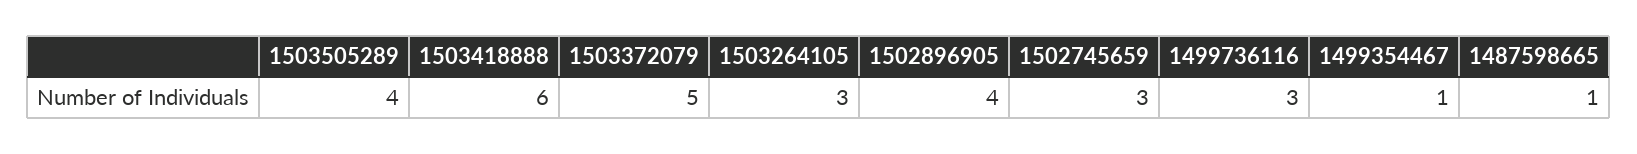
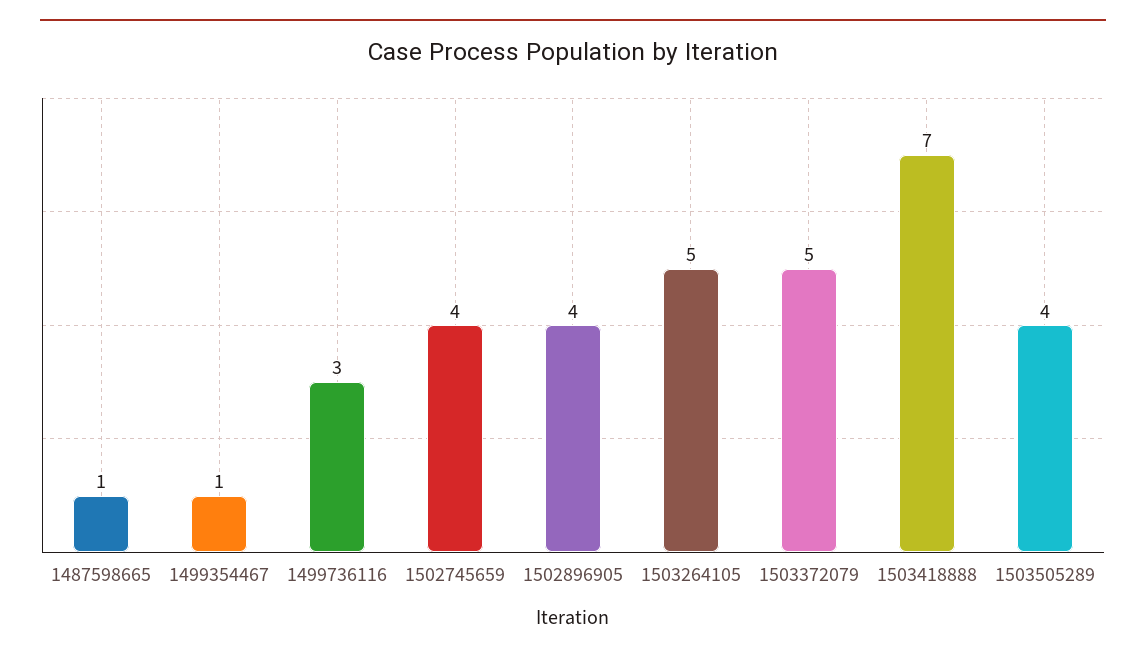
  {
    "1503505289": 4,
-   "1503418888": 6,
+   "1503418888": 7,
    "1503372079": 5,
-   "1503264105": 3,
+   "1503264105": 5,
    "1502896905": 4,
-   "1502745659": 3,
+   "1502745659": 4,
    "1499736116": 3,
    "1499354467": 1,
    "1487598665": 1
  }

